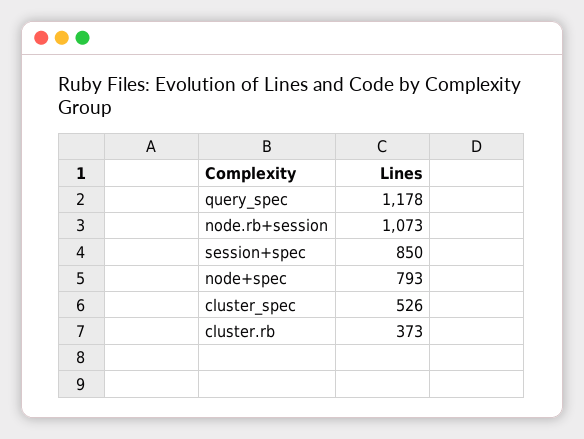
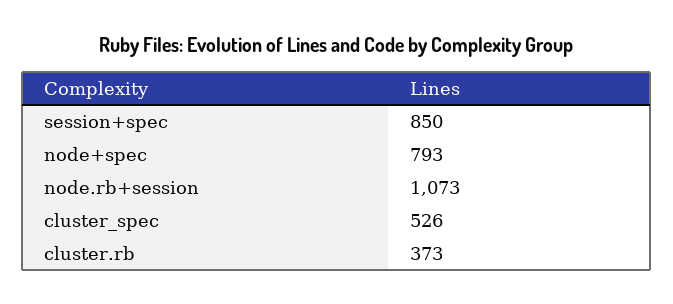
  {
-   "query_spec": 1178,
    "node.rb+session": 1073,
    "session+spec": 850,
    "node+spec": 793,
    "cluster_spec": 526,
    "cluster.rb": 373
  }

